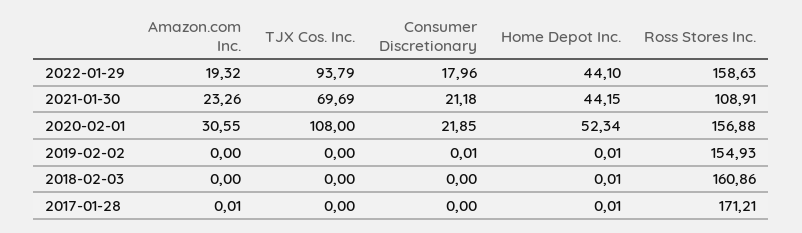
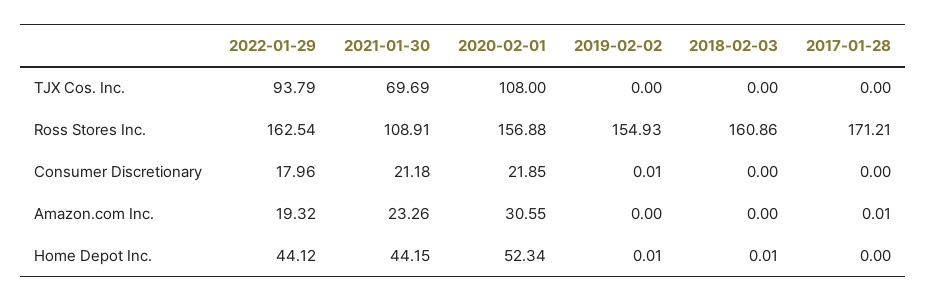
  {
    "Amazon.com Inc.": {
      "2022-01-29": 19.32,
      "2021-01-30": 23.26,
      "2020-02-01": 30.55,
      "2019-02-02": 0,
      "2018-02-03": 0,
      "2017-01-28": 0.01
    },
    "TJX Cos. Inc.": {
      "2022-01-29": 93.79,
      "2021-01-30": 69.69,
      "2020-02-01": 108,
      "2019-02-02": 0,
      "2018-02-03": 0,
      "2017-01-28": 0
    },
    "Consumer Discretionary": {
      "2022-01-29": 17.96,
      "2021-01-30": 21.18,
      "2020-02-01": 21.85,
      "2019-02-02": 0.01,
      "2018-02-03": 0,
      "2017-01-28": 0
    },
    "Home Depot Inc.": {
-     "2022-01-29": 44.1,
+     "2022-01-29": 44.12,
      "2021-01-30": 44.15,
      "2020-02-01": 52.34,
      "2019-02-02": 0.01,
      "2018-02-03": 0.01,
-     "2017-01-28": 0.01
+     "2017-01-28": 0
    },
    "Ross Stores Inc.": {
-     "2022-01-29": 158.63,
+     "2022-01-29": 162.54,
      "2021-01-30": 108.91,
      "2020-02-01": 156.88,
      "2019-02-02": 154.93,
      "2018-02-03": 160.86,
      "2017-01-28": 171.21
    }
  }

